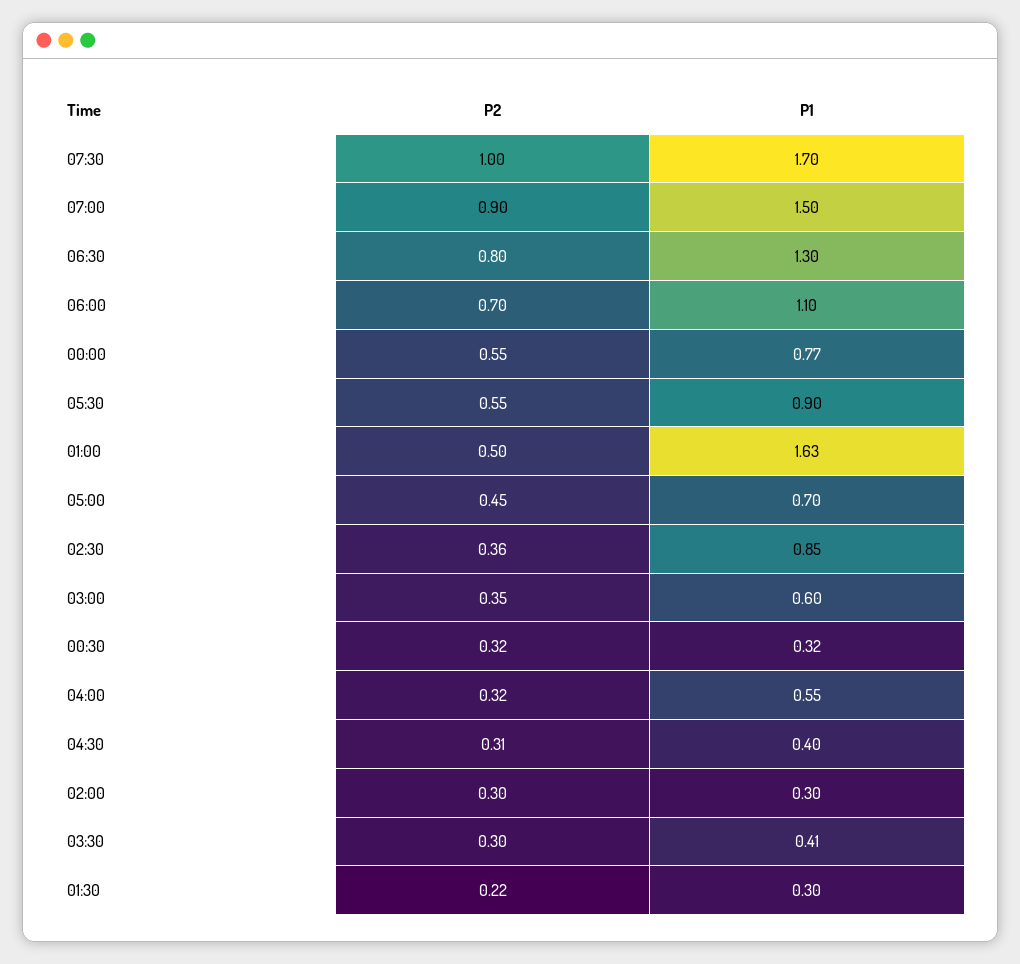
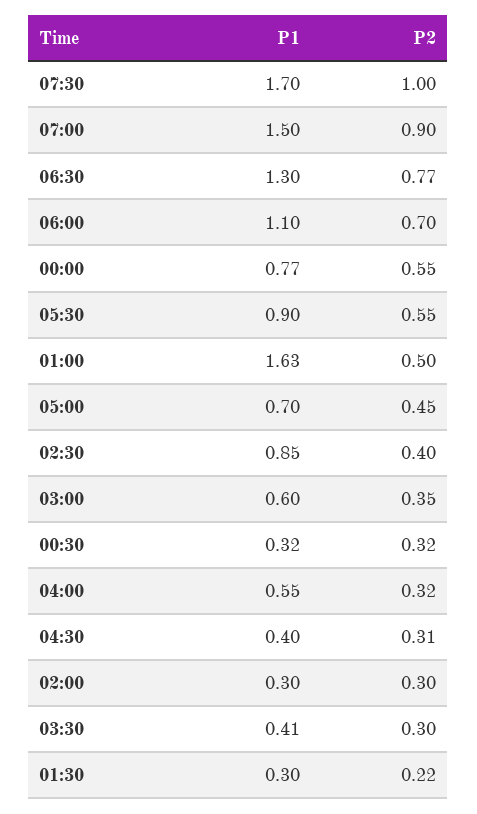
  {
    "P2": {
      "07:30": 1,
      "07:00": 0.9,
-     "06:30": 0.8,
+     "06:30": 0.77,
      "06:00": 0.7,
      "00:00": 0.55,
      "05:30": 0.55,
      "01:00": 0.5,
      "05:00": 0.45,
-     "02:30": 0.36,
+     "02:30": 0.4,
      "03:00": 0.35,
      "00:30": 0.32,
      "04:00": 0.32,
      "04:30": 0.31,
      "02:00": 0.3,
      "03:30": 0.3,
      "01:30": 0.22
    },
    "P1": {
      "07:30": 1.7,
      "07:00": 1.5,
      "06:30": 1.3,
      "06:00": 1.1,
      "00:00": 0.77,
      "05:30": 0.9,
      "01:00": 1.63,
      "05:00": 0.7,
      "02:30": 0.85,
      "03:00": 0.6,
      "00:30": 0.32,
      "04:00": 0.55,
      "04:30": 0.4,
      "02:00": 0.3,
      "03:30": 0.41,
      "01:30": 0.3
    }
  }

